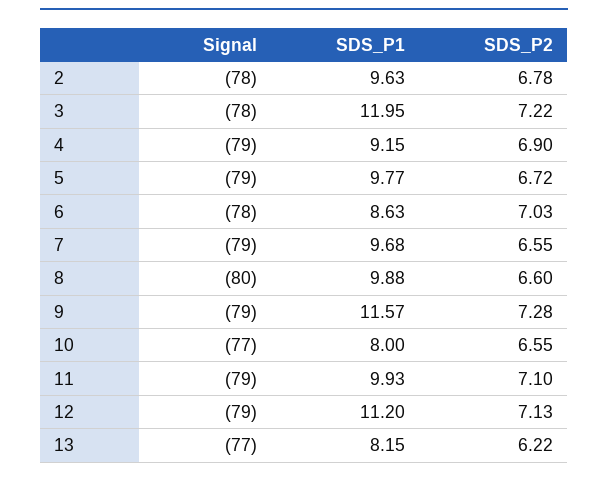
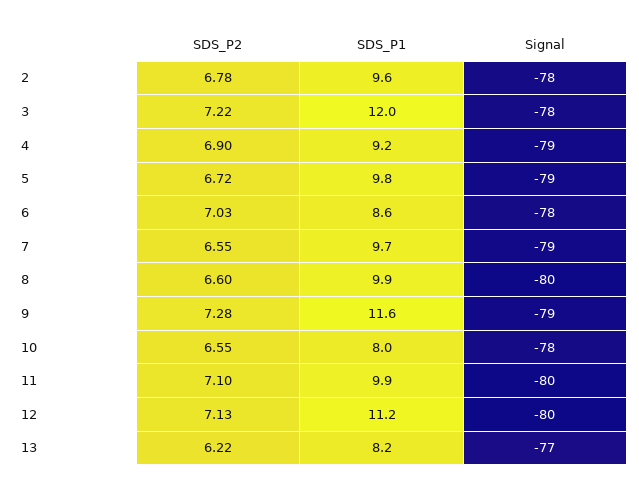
  {
    "Signal": {
      "2": -78,
      "3": -78,
      "4": -79,
      "5": -79,
      "6": -78,
      "7": -79,
      "8": -80,
      "9": -79,
-     "10": -77,
+     "10": -78,
-     "11": -79,
+     "11": -80,
-     "12": -79,
+     "12": -80,
      "13": -77
    },
    "SDS_P1": {
      "2": 9.63,
      "3": 11.95,
      "4": 9.15,
      "5": 9.77,
      "6": 8.63,
      "7": 9.68,
      "8": 9.88,
      "9": 11.57,
      "10": 8,
      "11": 9.93,
      "12": 11.2,
      "13": 8.15
    },
    "SDS_P2": {
      "2": 6.78,
      "3": 7.22,
      "4": 6.9,
      "5": 6.72,
      "6": 7.03,
      "7": 6.55,
      "8": 6.6,
      "9": 7.28,
      "10": 6.55,
      "11": 7.1,
      "12": 7.13,
      "13": 6.22
    }
  }

